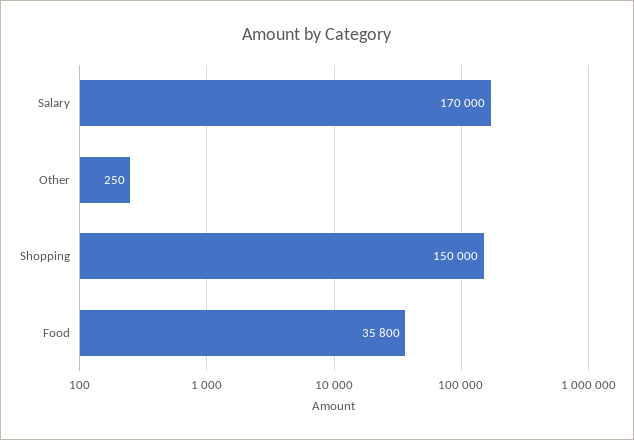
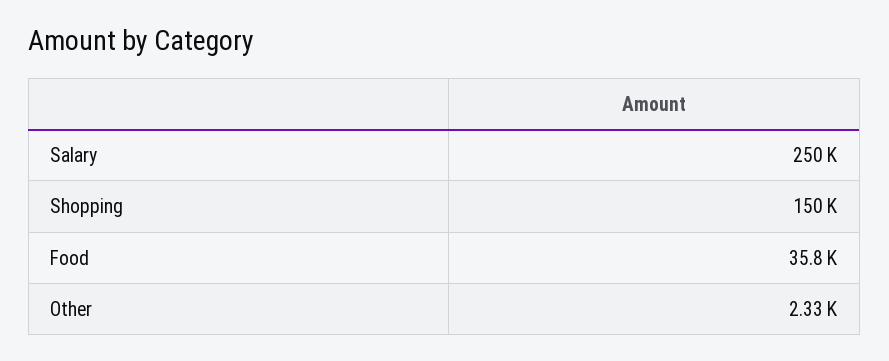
  {
-   "Salary": 170000,
+   "Salary": 250000,
-   "Other": 250,
+   "Other": 2330,
    "Shopping": 150000,
    "Food": 35800
  }

